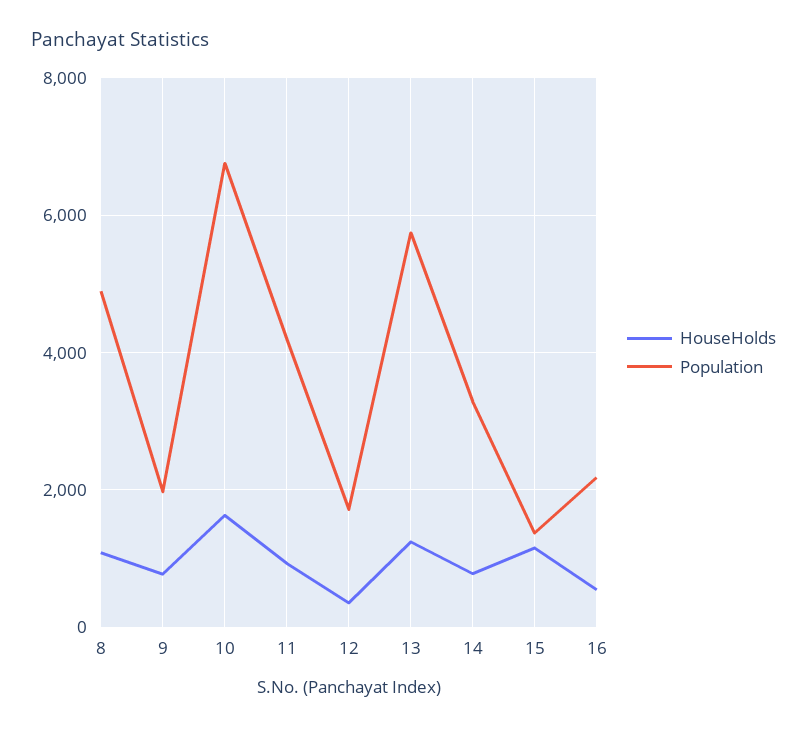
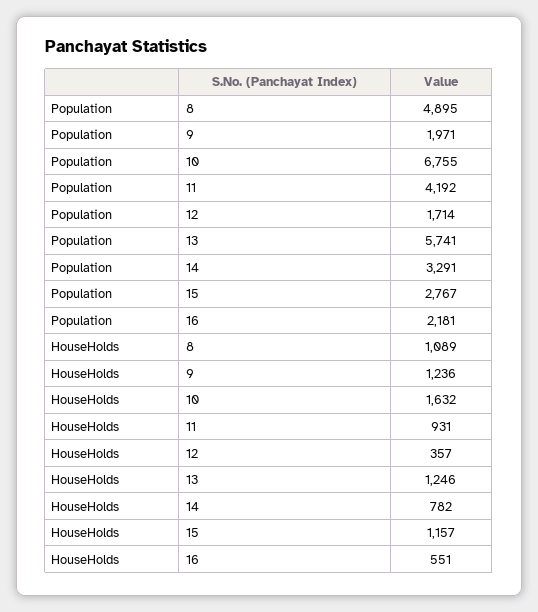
  {
    "HouseHolds": {
      "8": 1089,
-     "9": 800,
+     "9": 1236,
      "10": 1632,
      "11": 931,
      "12": 357,
      "13": 1246,
      "14": 782,
      "15": 1157,
      "16": 551
    },
    "Population": {
      "8": 4895,
      "9": 1971,
      "10": 6755,
      "11": 4192,
      "12": 1714,
      "13": 5741,
      "14": 3291,
-     "15": 1400,
+     "15": 2767,
      "16": 2181
    }
  }

